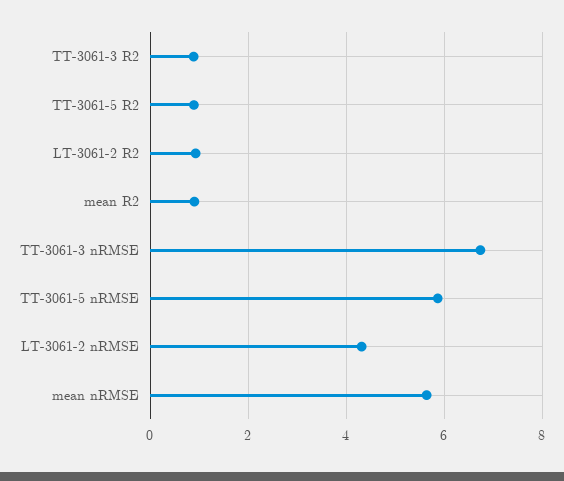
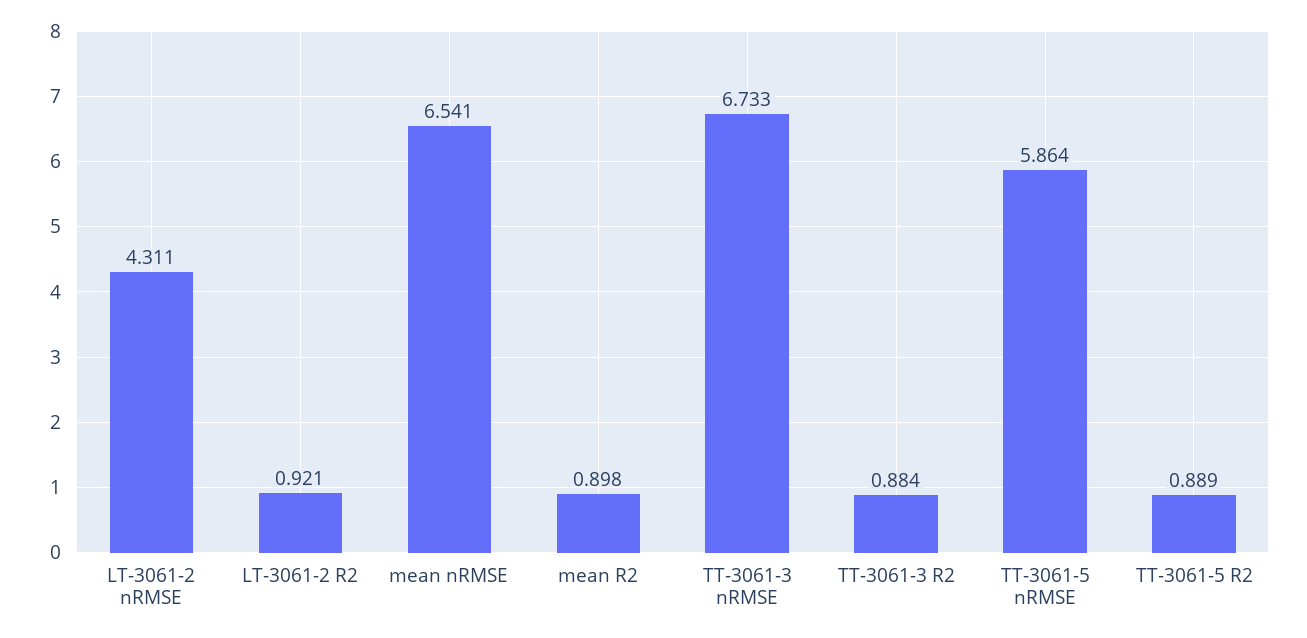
  {
    "TT-3061-3 R2": 0.884,
    "TT-3061-5 R2": 0.889,
    "LT-3061-2 R2": 0.921,
    "mean R2": 0.898,
    "TT-3061-3 nRMSE": 6.733,
    "TT-3061-5 nRMSE": 5.864,
    "LT-3061-2 nRMSE": 4.311,
-   "mean nRMSE": 5.6
+   "mean nRMSE": 6.541
  }

